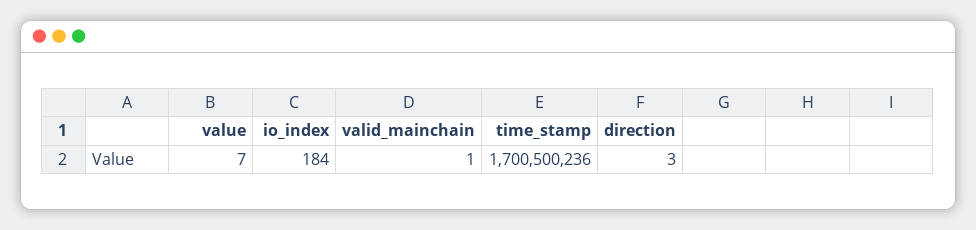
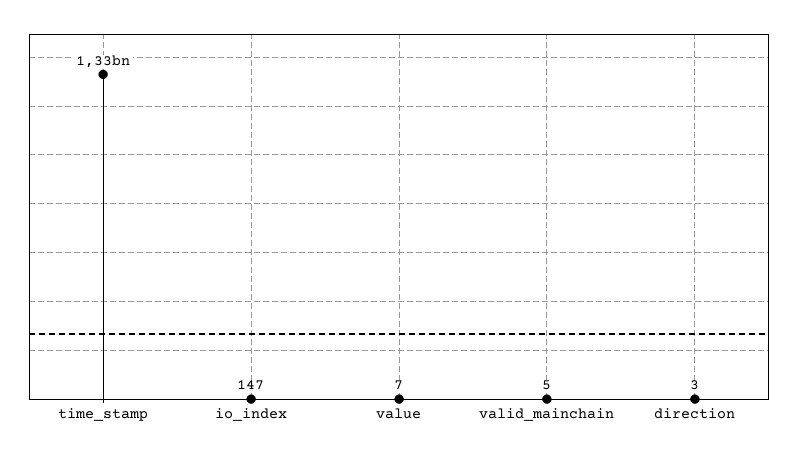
  {
    "value": 7,
-   "io_index": 184,
+   "io_index": 147,
-   "valid_mainchain": 1,
+   "valid_mainchain": 5,
-   "time_stamp": 1700500236,
+   "time_stamp": 1330000000,
    "direction": 3
  }

